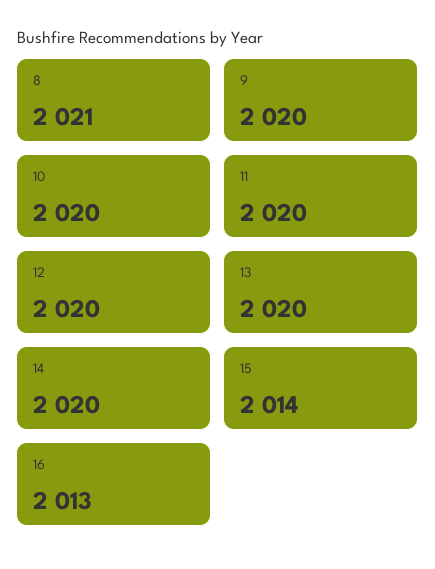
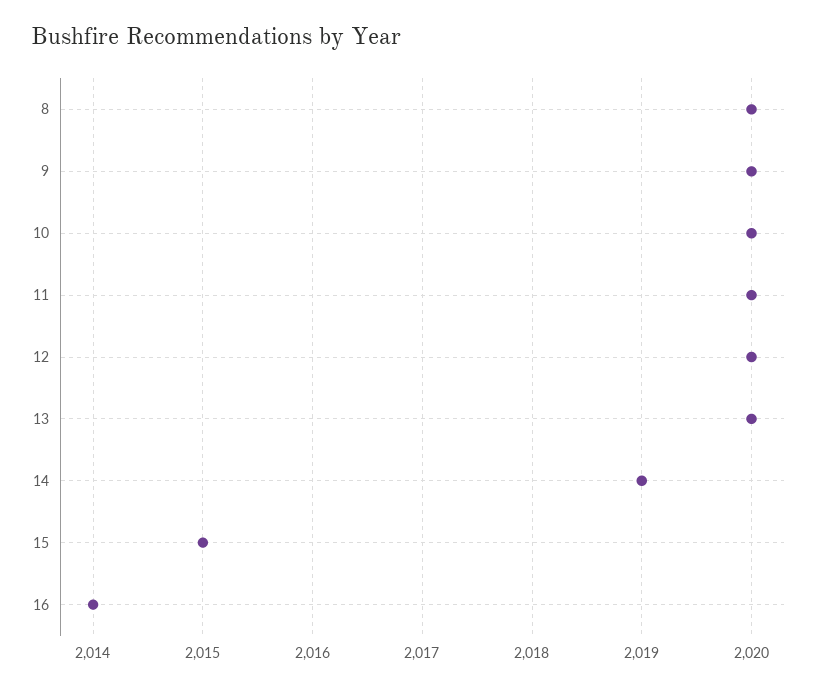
  {
-   "8": 2021,
+   "8": 2020,
    "9": 2020,
    "10": 2020,
    "11": 2020,
    "12": 2020,
    "13": 2020,
-   "14": 2020,
+   "14": 2019,
-   "15": 2014,
+   "15": 2015,
-   "16": 2013
+   "16": 2014
  }

